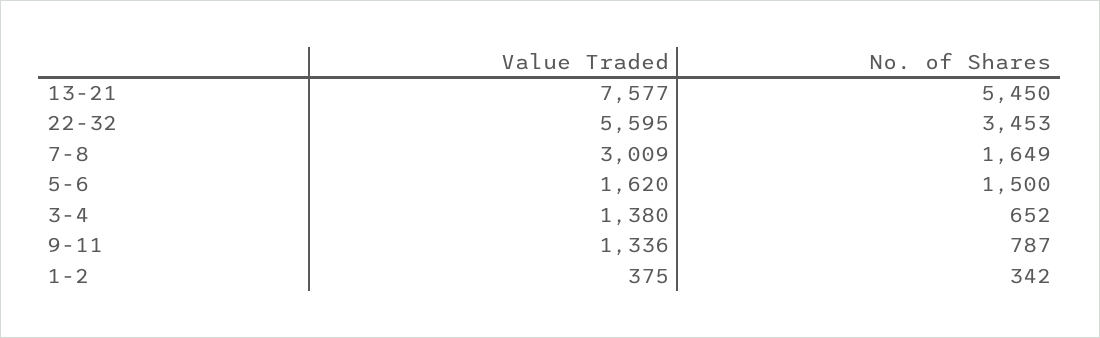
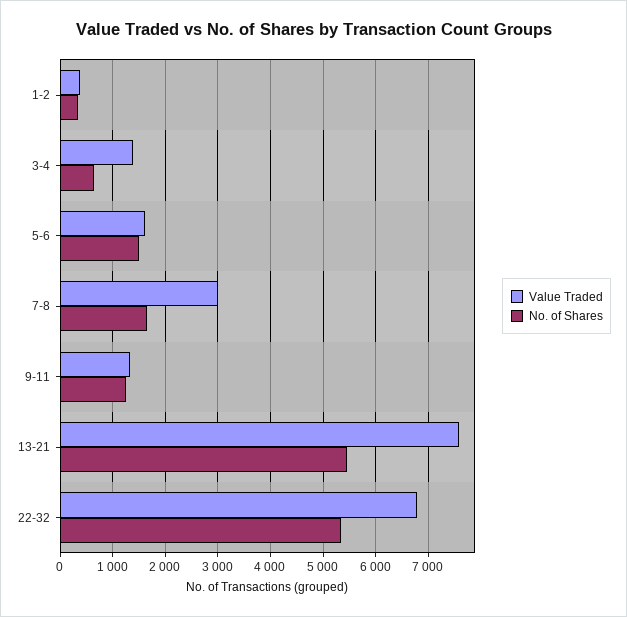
  {
    "Value Traded": {
      "13-21": 7577,
-     "22-32": 5595,
+     "22-32": 6800,
      "7-8": 3009,
      "5-6": 1620,
      "3-4": 1380,
      "9-11": 1336,
      "1-2": 375
    },
    "No. of Shares": {
      "13-21": 5450,
-     "22-32": 3453,
+     "22-32": 5400,
      "7-8": 1649,
      "5-6": 1500,
      "3-4": 652,
-     "9-11": 787,
+     "9-11": 1200,
      "1-2": 342
    }
  }

